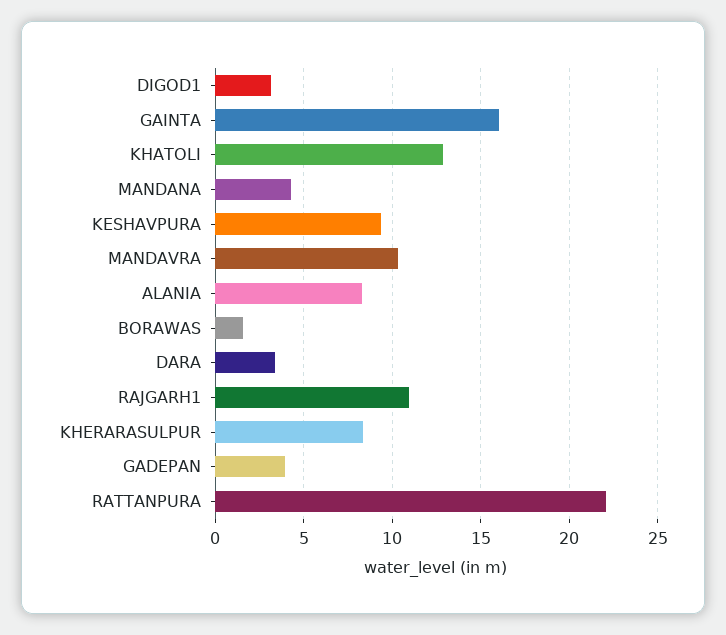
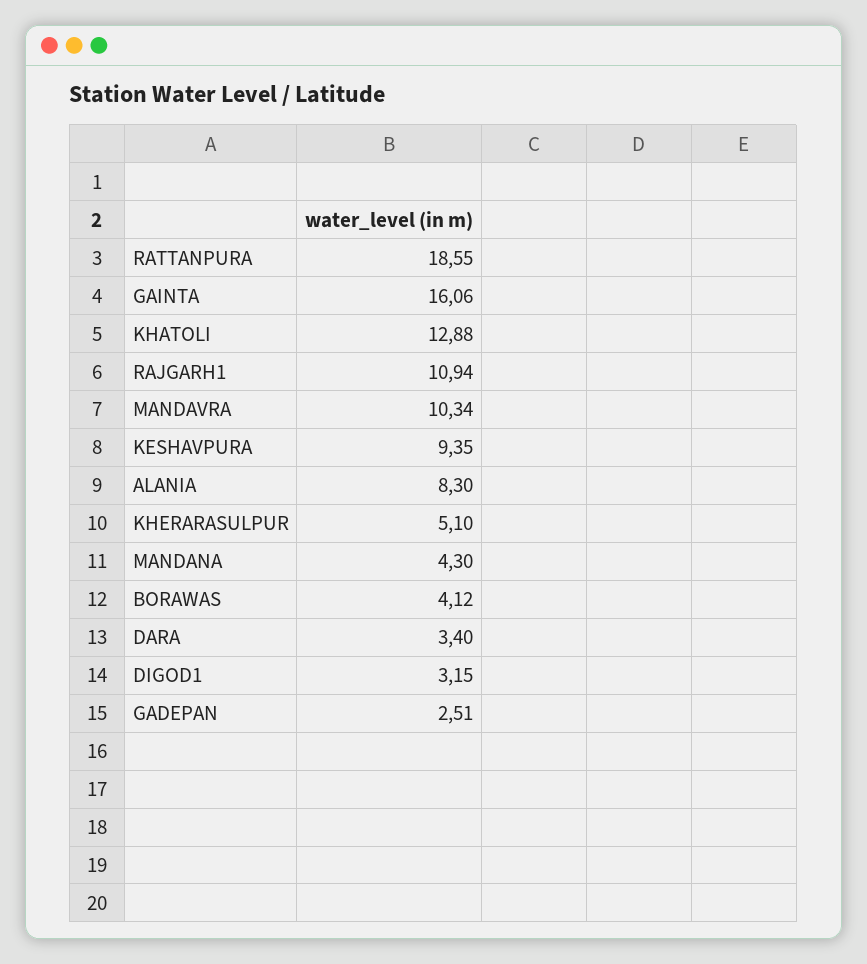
  {
    "DIGOD1": 3.15,
    "GAINTA": 16.06,
    "KHATOLI": 12.88,
    "MANDANA": 4.3,
    "KESHAVPURA": 9.35,
    "MANDAVRA": 10.34,
    "ALANIA": 8.3,
-   "BORAWAS": 1.5,
+   "BORAWAS": 4.12,
    "DARA": 3.4,
    "RAJGARH1": 10.94,
-   "KHERARASULPUR": 8.5,
+   "KHERARASULPUR": 5.1,
-   "GADEPAN": 4,
+   "GADEPAN": 2.51,
-   "RATTANPURA": 22
+   "RATTANPURA": 18.55
  }

